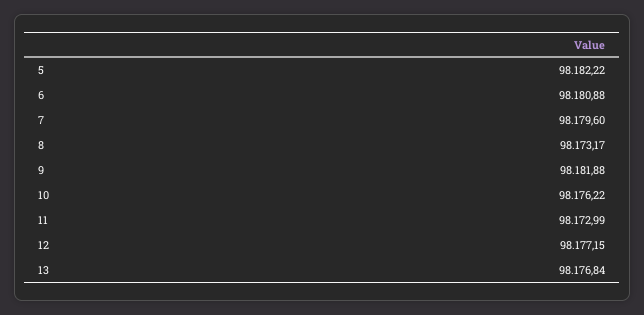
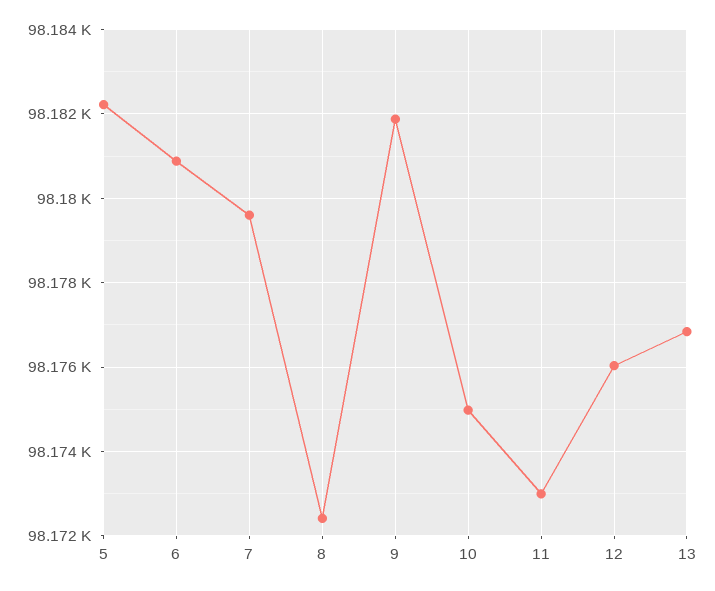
  {
    "5": 98182.22,
    "6": 98180.88,
    "7": 98179.6,
-   "8": 98173.17,
+   "8": 98172.4,
    "9": 98181.88,
-   "10": 98176.22,
+   "10": 98175,
    "11": 98172.99,
-   "12": 98177.15,
+   "12": 98176,
    "13": 98176.84
  }

